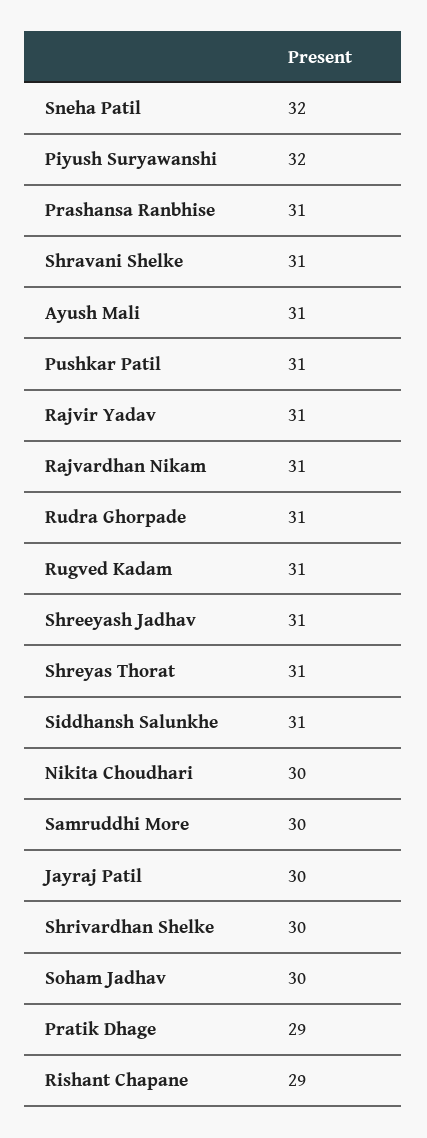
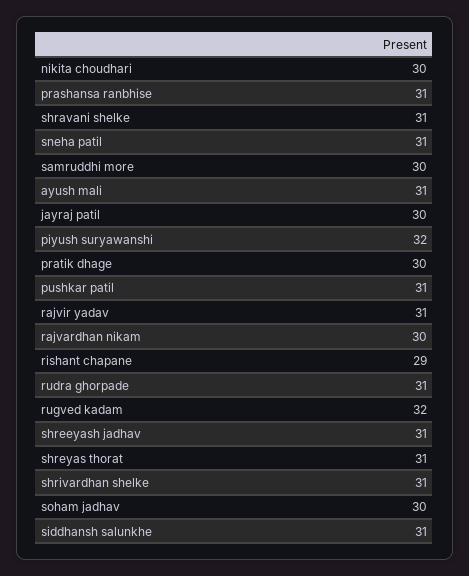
  {
-   "Sneha Patil": 32,
+   "Sneha Patil": 31,
    "Piyush Suryawanshi": 32,
    "Prashansa Ranbhise": 31,
    "Shravani Shelke": 31,
    "Ayush Mali": 31,
    "Pushkar Patil": 31,
    "Rajvir Yadav": 31,
-   "Rajvardhan Nikam": 31,
+   "Rajvardhan Nikam": 30,
    "Rudra Ghorpade": 31,
-   "Rugved Kadam": 31,
+   "Rugved Kadam": 32,
    "Shreeyash Jadhav": 31,
    "Shreyas Thorat": 31,
    "Siddhansh Salunkhe": 31,
    "Nikita Choudhari": 30,
    "Samruddhi More": 30,
    "Jayraj Patil": 30,
-   "Shrivardhan Shelke": 30,
+   "Shrivardhan Shelke": 31,
    "Soham Jadhav": 30,
-   "Pratik Dhage": 29,
+   "Pratik Dhage": 30,
    "Rishant Chapane": 29
  }

